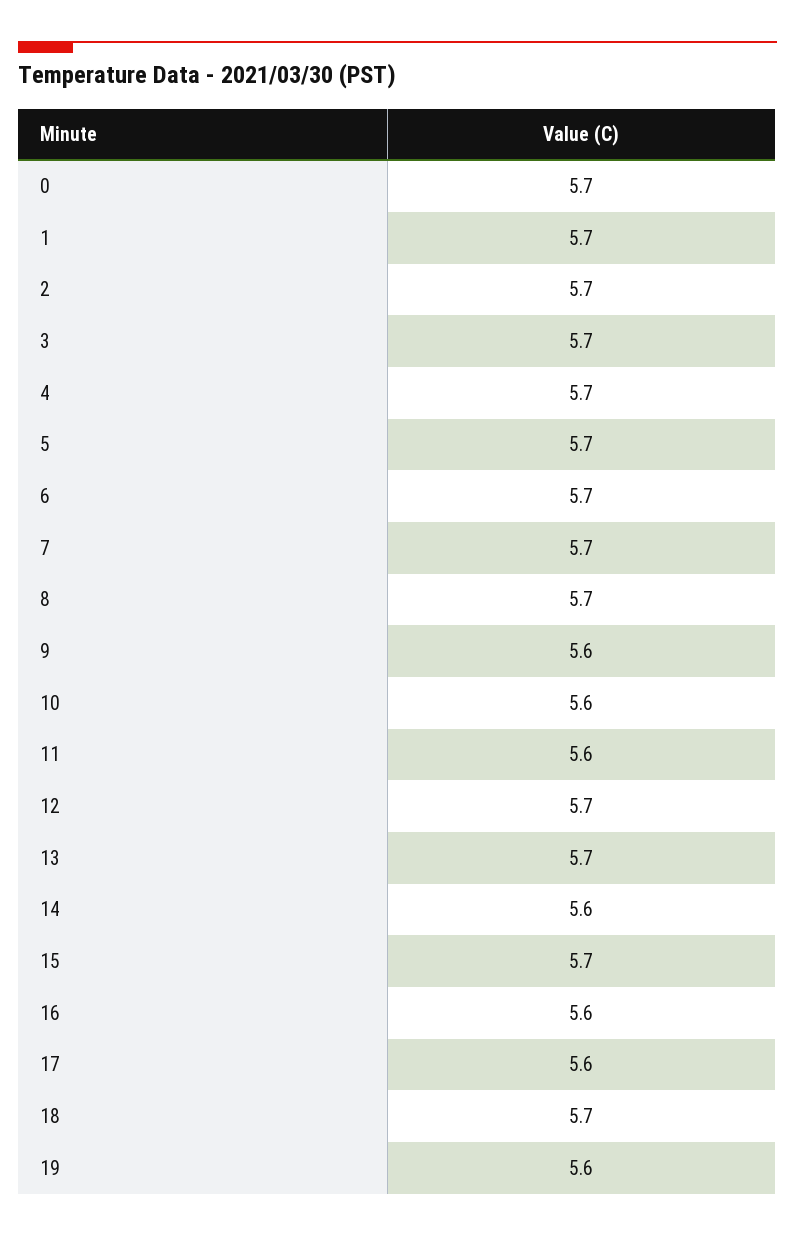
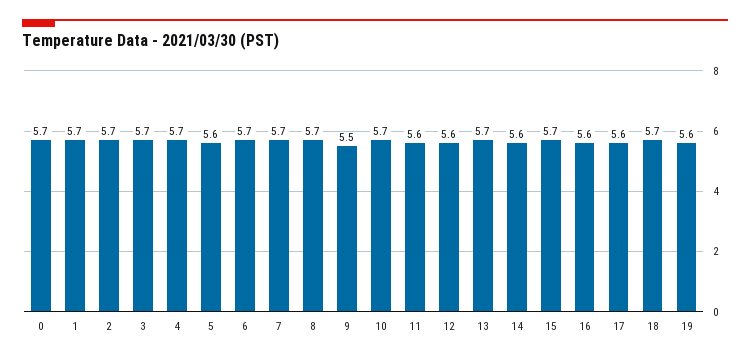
  {
    "0": 5.7,
    "1": 5.7,
    "2": 5.7,
    "3": 5.7,
    "4": 5.7,
-   "5": 5.7,
+   "5": 5.6,
    "6": 5.7,
    "7": 5.7,
    "8": 5.7,
-   "9": 5.6,
+   "9": 5.5,
-   "10": 5.6,
+   "10": 5.7,
    "11": 5.6,
-   "12": 5.7,
+   "12": 5.6,
    "13": 5.7,
    "14": 5.6,
    "15": 5.7,
    "16": 5.6,
    "17": 5.6,
    "18": 5.7,
    "19": 5.6
  }

